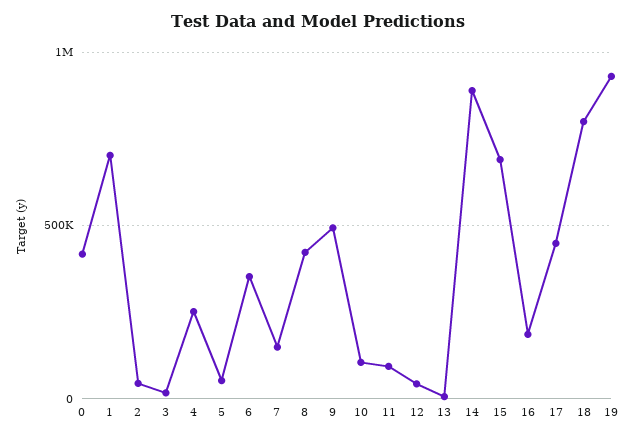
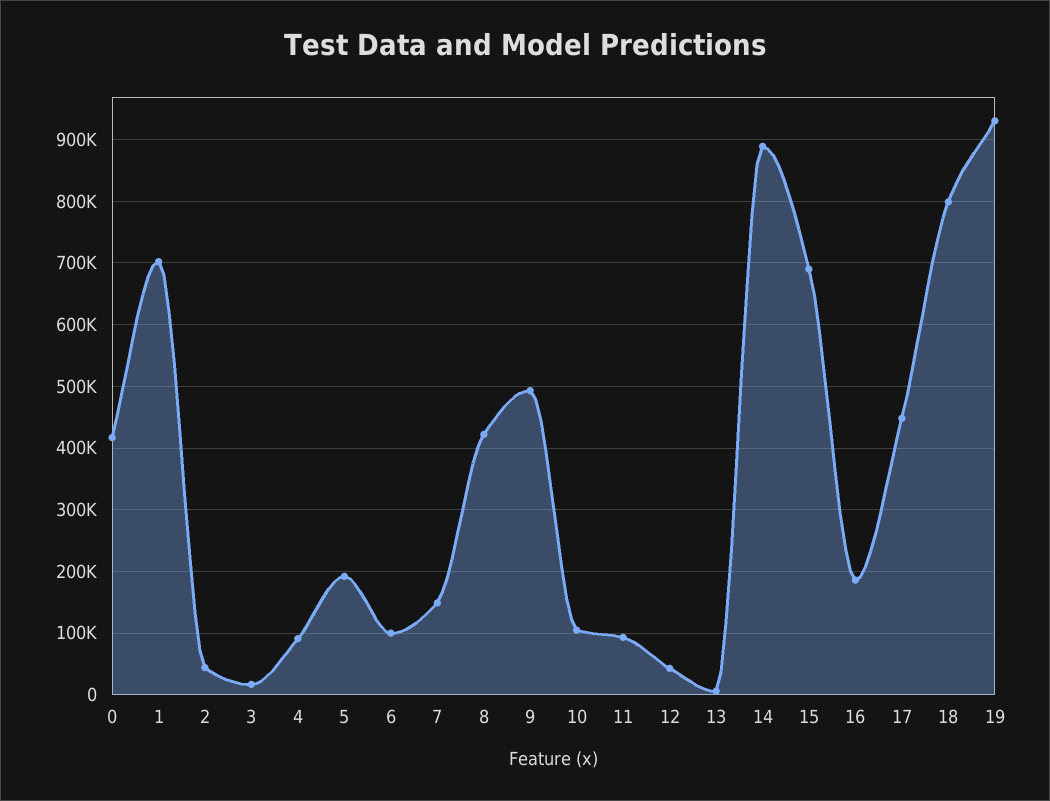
  {
    "0": 420000,
    "1": 700000,
    "2": 40000,
    "3": 20000,
-   "4": 250000,
+   "4": 90000,
-   "5": 50000,
+   "5": 190000,
-   "6": 350000,
+   "6": 100000,
    "7": 150000,
    "8": 420000,
    "9": 490000,
    "10": 110000,
    "11": 90000,
    "12": 40000,
    "13": 10000,
    "14": 890000,
    "15": 690000,
    "16": 190000,
    "17": 450000,
    "18": 800000,
    "19": 930000
  }

